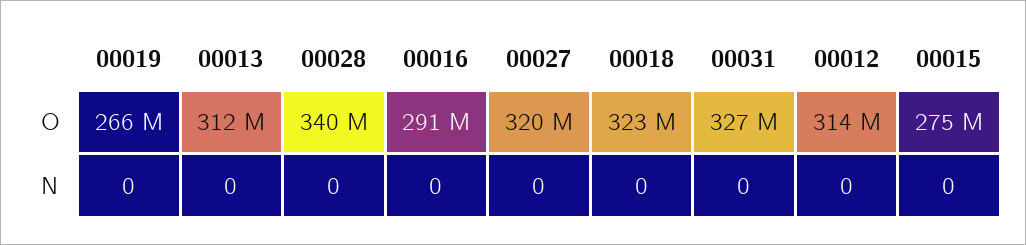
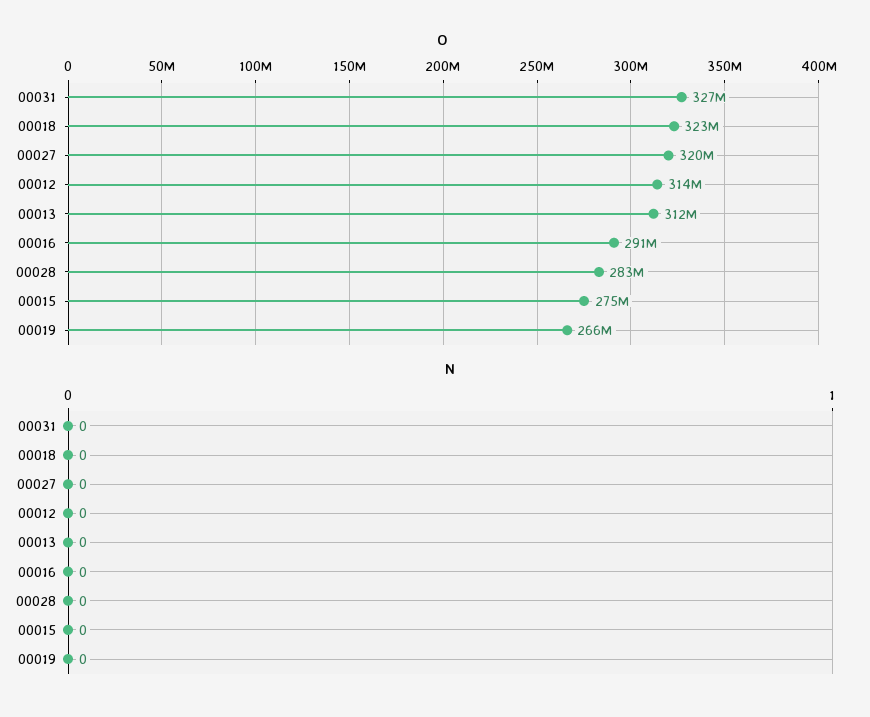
  {
    "O": {
      "00019": 266000000,
      "00013": 312000000,
-     "00028": 340000000,
+     "00028": 283000000,
      "00016": 291000000,
      "00027": 320000000,
      "00018": 323000000,
      "00031": 327000000,
      "00012": 314000000,
      "00015": 275000000
    },
    "N": {
      "00019": 0,
      "00013": 0,
      "00028": 0,
      "00016": 0,
      "00027": 0,
      "00018": 0,
      "00031": 0,
      "00012": 0,
      "00015": 0
    }
  }

